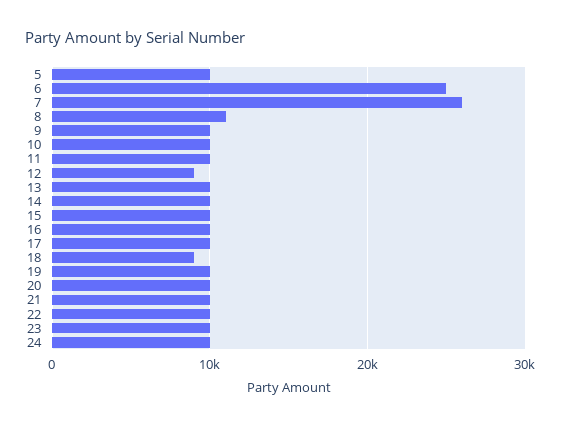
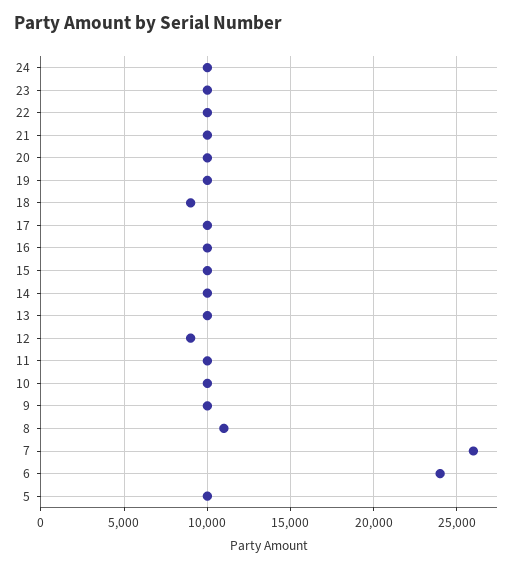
  {
    "5": 10000,
-   "6": 25000,
+   "6": 24000,
    "7": 26000,
    "8": 11000,
    "9": 10000,
    "10": 10000,
    "11": 10000,
    "12": 9000,
    "13": 10000,
    "14": 10000,
    "15": 10000,
    "16": 10000,
    "17": 10000,
    "18": 9000,
    "19": 10000,
    "20": 10000,
    "21": 10000,
    "22": 10000,
    "23": 10000,
    "24": 10000
  }

